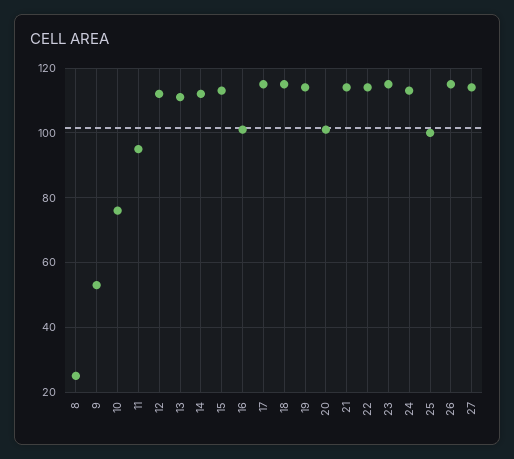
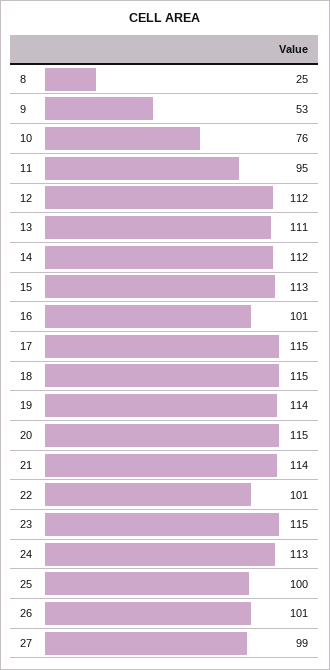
  {
    "8": 25,
    "9": 53,
    "10": 76,
    "11": 95,
    "12": 112,
    "13": 111,
    "14": 112,
    "15": 113,
    "16": 101,
    "17": 115,
    "18": 115,
    "19": 114,
-   "20": 100,
+   "20": 115,
    "21": 114,
-   "22": 115,
+   "22": 101,
    "23": 115,
    "24": 113,
    "25": 100,
-   "26": 115,
+   "26": 101,
-   "27": 115
+   "27": 99
  }

